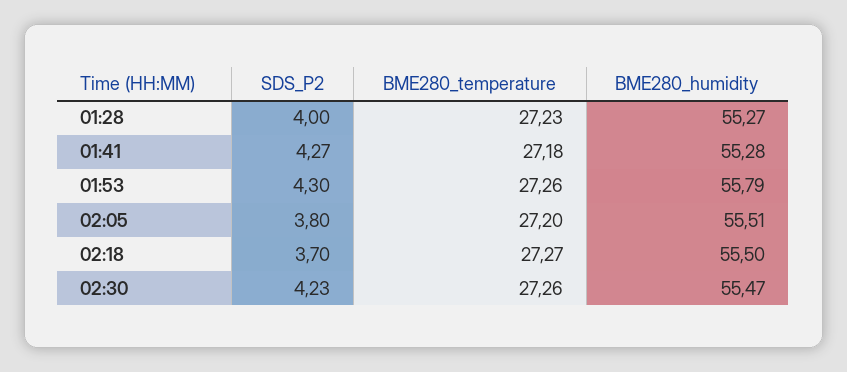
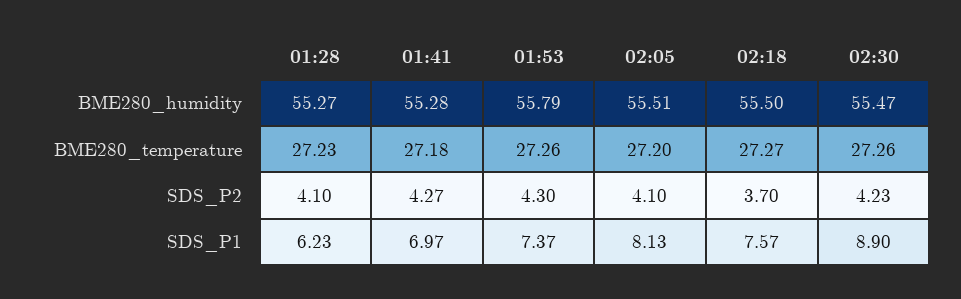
  {
    "SDS_P2": {
-     "01:28": 4,
+     "01:28": 4.1,
      "01:41": 4.27,
      "01:53": 4.3,
-     "02:05": 3.8,
+     "02:05": 4.1,
      "02:18": 3.7,
      "02:30": 4.23
    },
    "BME280_temperature": {
      "01:28": 27.23,
      "01:41": 27.18,
      "01:53": 27.26,
      "02:05": 27.2,
      "02:18": 27.27,
      "02:30": 27.26
    },
    "BME280_humidity": {
      "01:28": 55.27,
      "01:41": 55.28,
      "01:53": 55.79,
      "02:05": 55.51,
      "02:18": 55.5,
      "02:30": 55.47
-   }
+   },
+   "SDS_P1": {
+     "01:28": 6.23,
+     "01:41": 6.97,
+     "01:53": 7.37,
+     "02:05": 8.13,
+     "02:18": 7.57,
+     "02:30": 8.9
+   }
  }

